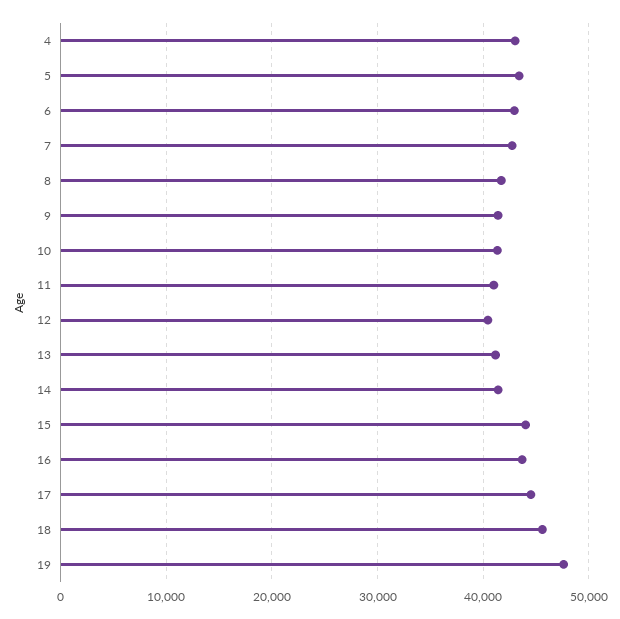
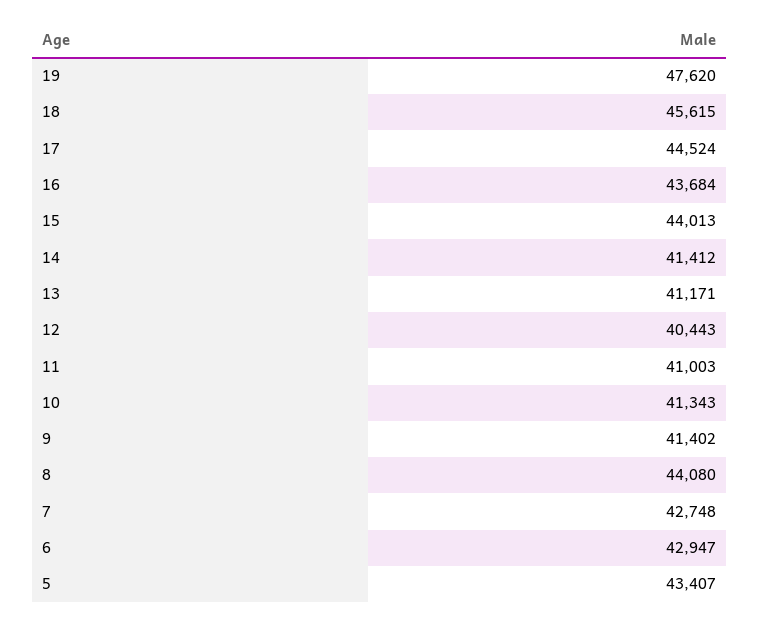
  {
-   "4": 43000,
    "5": 43407,
    "6": 42947,
    "7": 42748,
-   "8": 42000,
+   "8": 44080,
    "9": 41402,
    "10": 41343,
    "11": 41003,
    "12": 40443,
    "13": 41171,
    "14": 41412,
    "15": 44013,
    "16": 43684,
    "17": 44524,
    "18": 45615,
    "19": 47620
  }

